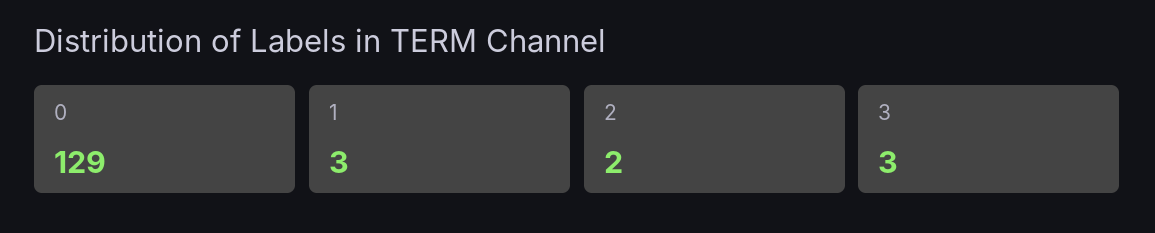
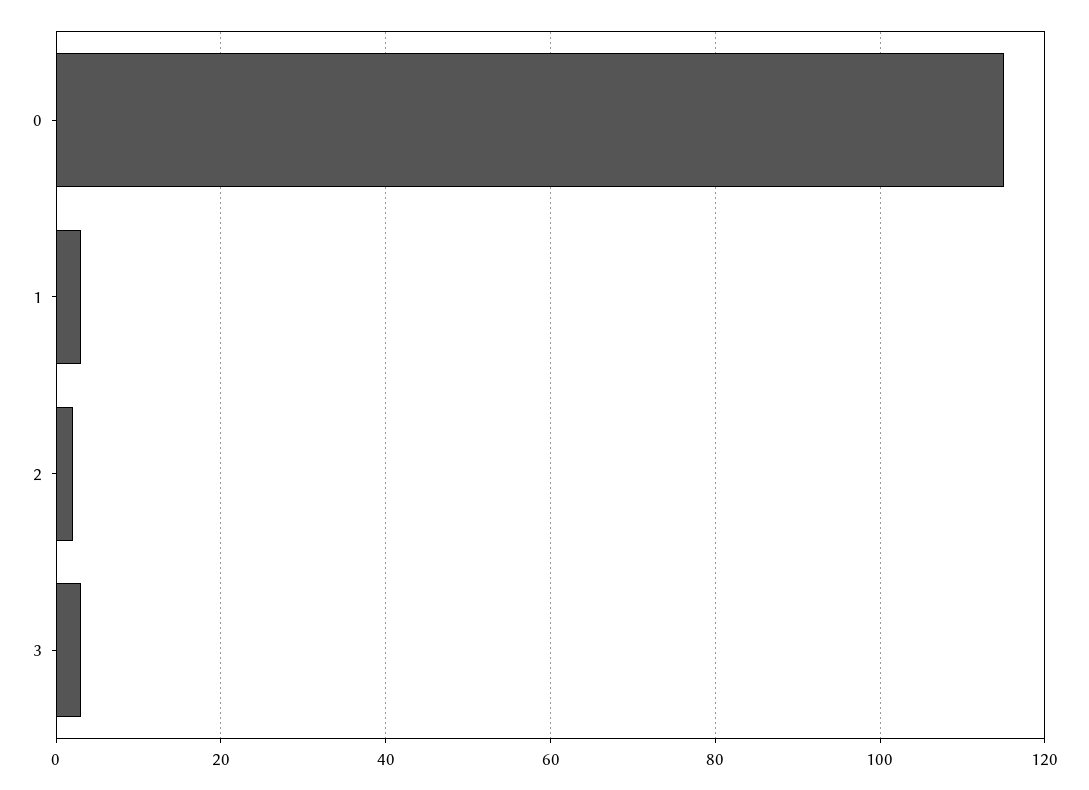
  {
-   "0": 129,
+   "0": 115,
    "1": 3,
    "2": 2,
    "3": 3
  }

